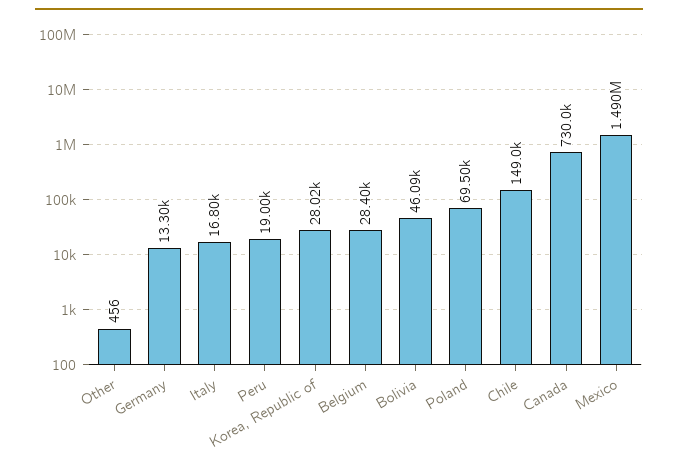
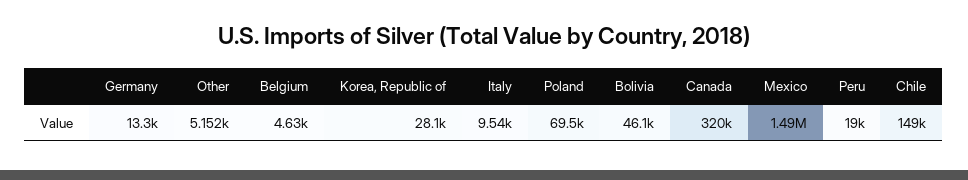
  {
-   "Other": 456,
+   "Other": 5152,
    "Germany": 13300,
-   "Italy": 16800,
+   "Italy": 9540,
    "Peru": 19000,
-   "Korea, Republic of": 28020,
+   "Korea, Republic of": 28100,
-   "Belgium": 28400,
+   "Belgium": 4630,
-   "Bolivia": 46090,
+   "Bolivia": 46100,
    "Poland": 69500,
    "Chile": 149000,
-   "Canada": 730000,
+   "Canada": 320000,
    "Mexico": 1490000
  }

